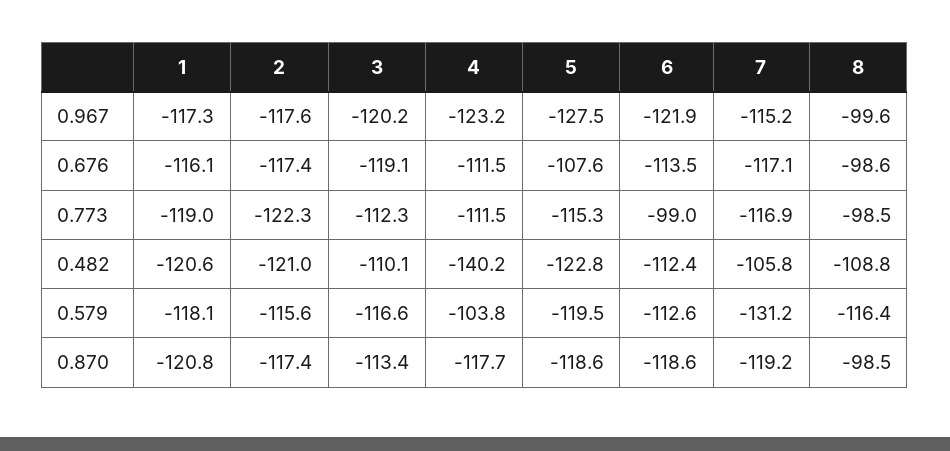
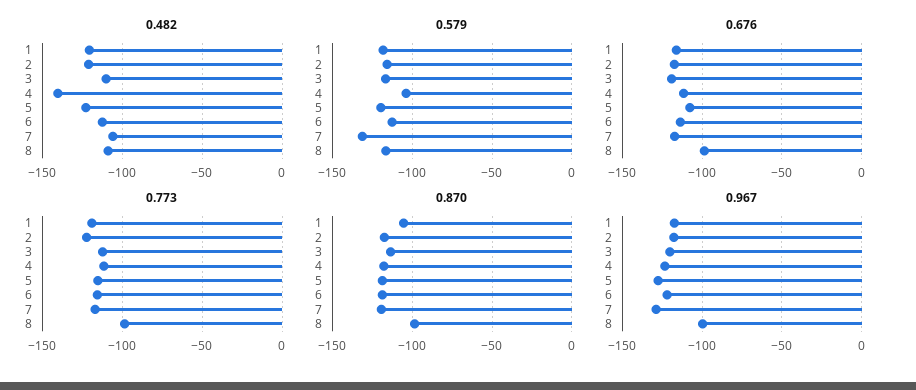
  {
    "0.967": {
      "1": -117.3,
      "2": -117.6,
      "3": -120.2,
      "4": -123.2,
      "5": -127.5,
      "6": -121.9,
-     "7": -115.2,
+     "7": -130,
      "8": -99.6
    },
    "0.676": {
      "1": -116.1,
      "2": -117.4,
      "3": -119.1,
      "4": -111.5,
      "5": -107.6,
      "6": -113.5,
      "7": -117.1,
      "8": -98.6
    },
    "0.773": {
      "1": -119,
      "2": -122.3,
      "3": -112.3,
      "4": -111.5,
      "5": -115.3,
-     "6": -99,
+     "6": -115,
      "7": -116.9,
      "8": -98.5
    },
    "0.482": {
      "1": -120.6,
      "2": -121,
      "3": -110.1,
      "4": -140.2,
      "5": -122.8,
      "6": -112.4,
      "7": -105.8,
      "8": -108.8
    },
    "0.579": {
      "1": -118.1,
      "2": -115.6,
      "3": -116.6,
      "4": -103.8,
      "5": -119.5,
      "6": -112.6,
      "7": -131.2,
      "8": -116.4
    },
    "0.870": {
-     "1": -120.8,
+     "1": -105,
      "2": -117.4,
      "3": -113.4,
      "4": -117.7,
      "5": -118.6,
      "6": -118.6,
      "7": -119.2,
      "8": -98.5
    }
  }

